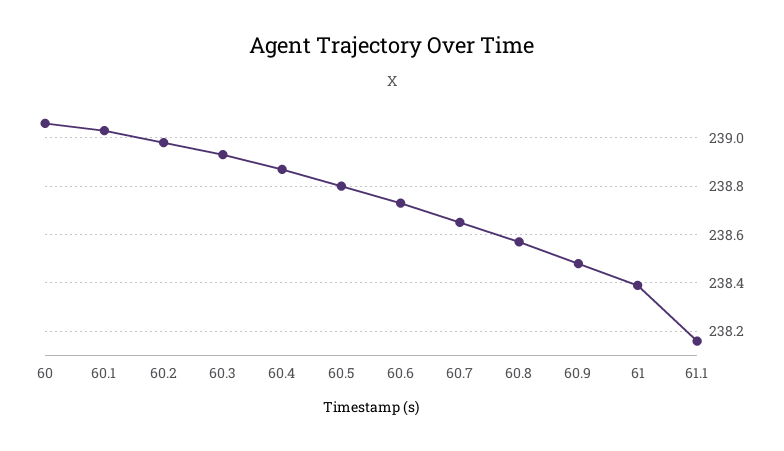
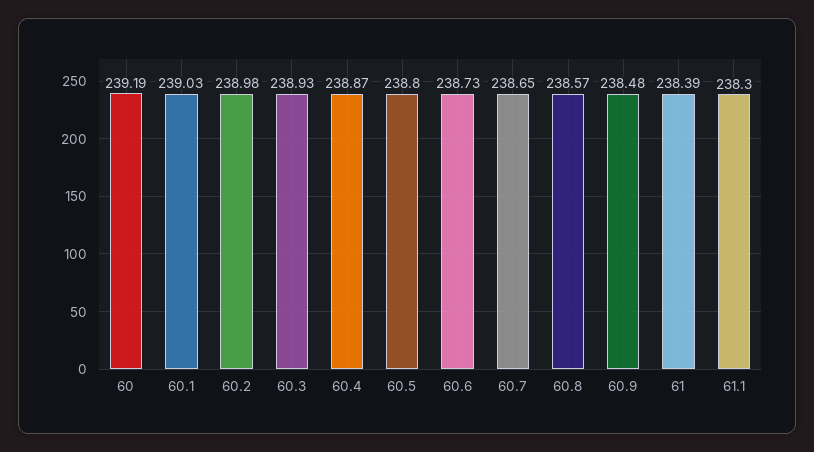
  {
-   "60": 239.05,
+   "60": 239.19,
    "60.1": 239.03,
    "60.2": 238.98,
    "60.3": 238.93,
    "60.4": 238.87,
    "60.5": 238.8,
    "60.6": 238.73,
    "60.7": 238.65,
    "60.8": 238.57,
    "60.9": 238.48,
    "61": 238.39,
-   "61.1": 238.15
+   "61.1": 238.3
  }

